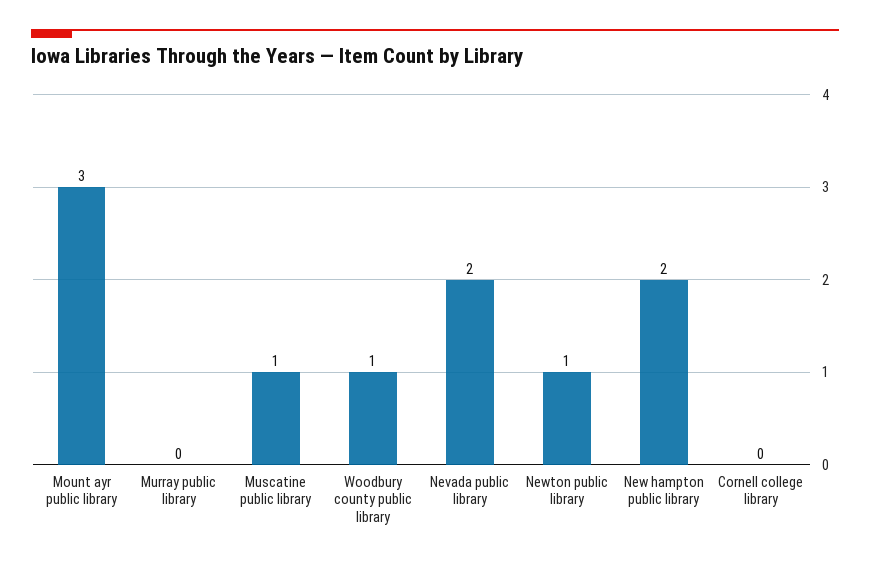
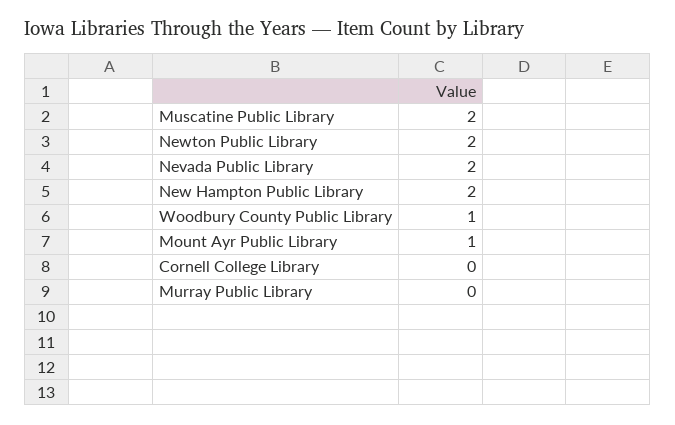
  {
-   "Mount ayr public library": 3,
+   "Mount ayr public library": 1,
    "Murray public library": 0,
-   "Muscatine public library": 1,
+   "Muscatine public library": 2,
    "Woodbury county public library": 1,
    "Nevada public library": 2,
-   "Newton public library": 1,
+   "Newton public library": 2,
    "New hampton public library": 2,
    "Cornell college library": 0
  }

